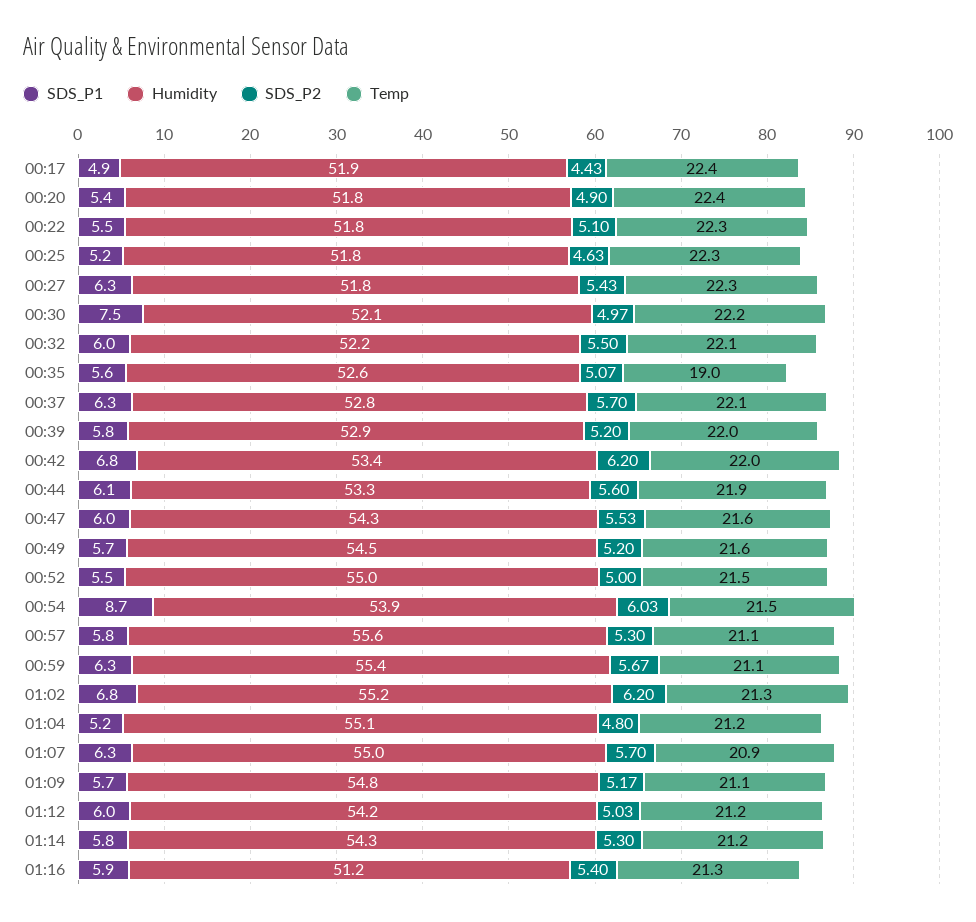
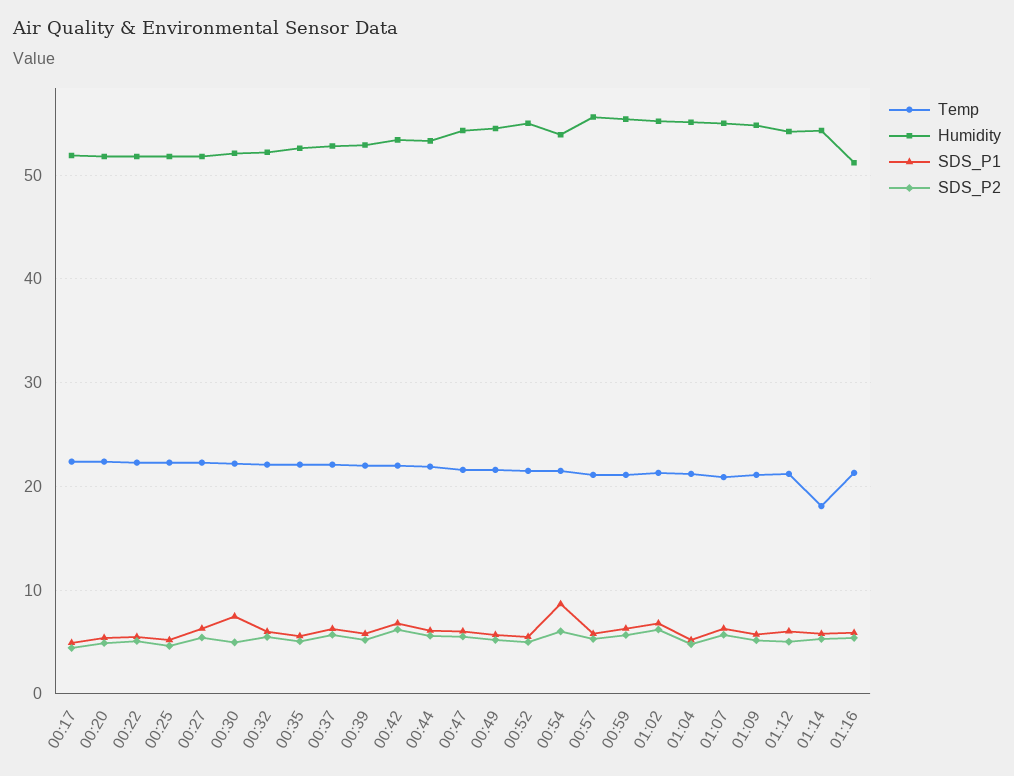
  {
    "SDS_P1": {
      "00:17": 4.9,
      "00:20": 5.4,
      "00:22": 5.5,
      "00:25": 5.2,
      "00:27": 6.3,
      "00:30": 7.5,
      "00:32": 6,
      "00:35": 5.6,
      "00:37": 6.3,
      "00:39": 5.8,
      "00:42": 6.8,
      "00:44": 6.1,
      "00:47": 6,
      "00:49": 5.7,
      "00:52": 5.5,
      "00:54": 8.7,
      "00:57": 5.8,
      "00:59": 6.3,
      "01:02": 6.8,
      "01:04": 5.2,
      "01:07": 6.3,
      "01:09": 5.7,
      "01:12": 6,
      "01:14": 5.8,
      "01:16": 5.9
    },
    "Humidity": {
      "00:17": 51.9,
      "00:20": 51.8,
      "00:22": 51.8,
      "00:25": 51.8,
      "00:27": 51.8,
      "00:30": 52.1,
      "00:32": 52.2,
      "00:35": 52.6,
      "00:37": 52.8,
      "00:39": 52.9,
      "00:42": 53.4,
      "00:44": 53.3,
      "00:47": 54.3,
      "00:49": 54.5,
      "00:52": 55,
      "00:54": 53.9,
      "00:57": 55.6,
      "00:59": 55.4,
      "01:02": 55.2,
      "01:04": 55.1,
      "01:07": 55,
      "01:09": 54.8,
      "01:12": 54.2,
      "01:14": 54.3,
      "01:16": 51.2
    },
    "SDS_P2": {
      "00:17": 4.43,
      "00:20": 4.9,
      "00:22": 5.1,
      "00:25": 4.63,
      "00:27": 5.43,
      "00:30": 4.97,
      "00:32": 5.5,
      "00:35": 5.07,
      "00:37": 5.7,
      "00:39": 5.2,
      "00:42": 6.2,
      "00:44": 5.6,
      "00:47": 5.53,
      "00:49": 5.2,
      "00:52": 5,
      "00:54": 6.03,
      "00:57": 5.3,
      "00:59": 5.67,
      "01:02": 6.2,
      "01:04": 4.8,
      "01:07": 5.7,
      "01:09": 5.17,
      "01:12": 5.03,
      "01:14": 5.3,
      "01:16": 5.4
    },
    "Temp": {
      "00:17": 22.4,
      "00:20": 22.4,
      "00:22": 22.3,
      "00:25": 22.3,
      "00:27": 22.3,
      "00:30": 22.2,
      "00:32": 22.1,
-     "00:35": 19,
+     "00:35": 22,
      "00:37": 22.1,
      "00:39": 22,
      "00:42": 22,
      "00:44": 21.9,
      "00:47": 21.6,
      "00:49": 21.6,
      "00:52": 21.5,
      "00:54": 21.5,
      "00:57": 21.1,
      "00:59": 21.1,
      "01:02": 21.3,
      "01:04": 21.2,
      "01:07": 20.9,
      "01:09": 21.1,
      "01:12": 21.2,
-     "01:14": 21.2,
+     "01:14": 18,
      "01:16": 21.3
    }
  }

